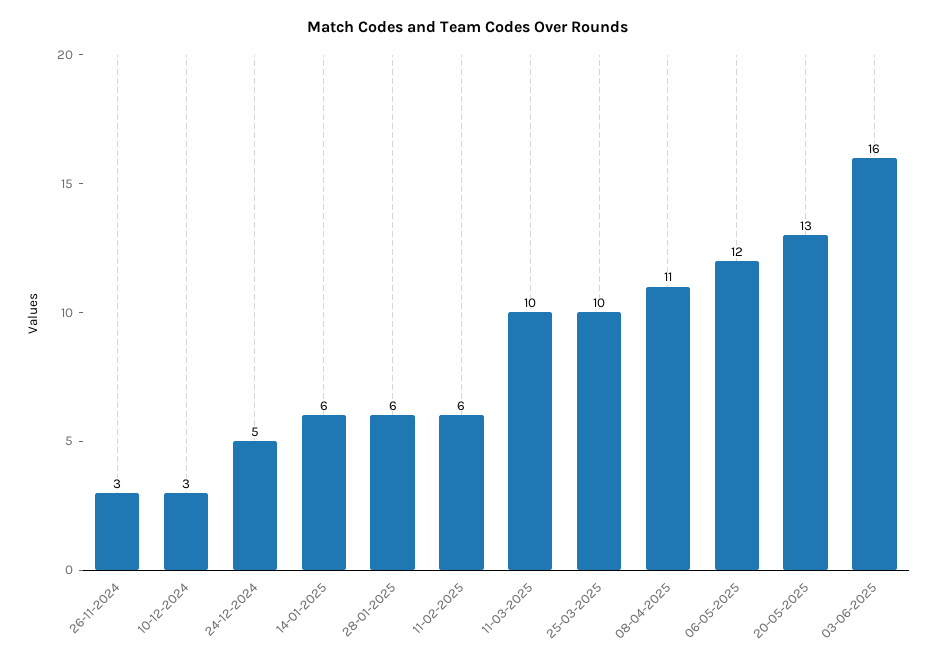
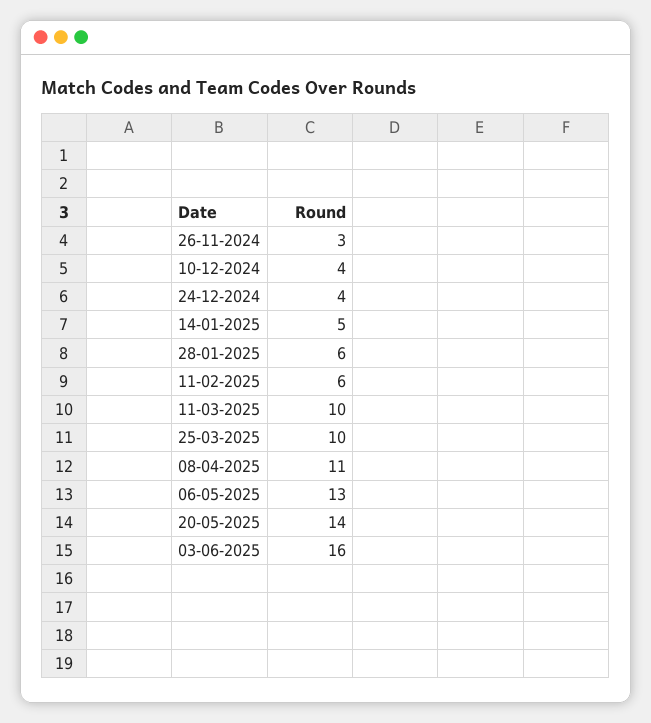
  {
    "26-11-2024": 3,
-   "10-12-2024": 3,
+   "10-12-2024": 4,
-   "24-12-2024": 5,
+   "24-12-2024": 4,
-   "14-01-2025": 6,
+   "14-01-2025": 5,
    "28-01-2025": 6,
    "11-02-2025": 6,
    "11-03-2025": 10,
    "25-03-2025": 10,
    "08-04-2025": 11,
-   "06-05-2025": 12,
+   "06-05-2025": 13,
-   "20-05-2025": 13,
+   "20-05-2025": 14,
    "03-06-2025": 16
  }

